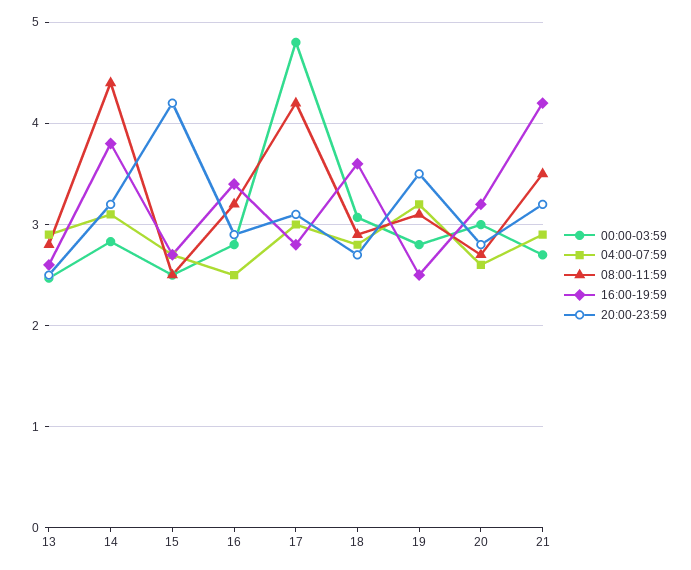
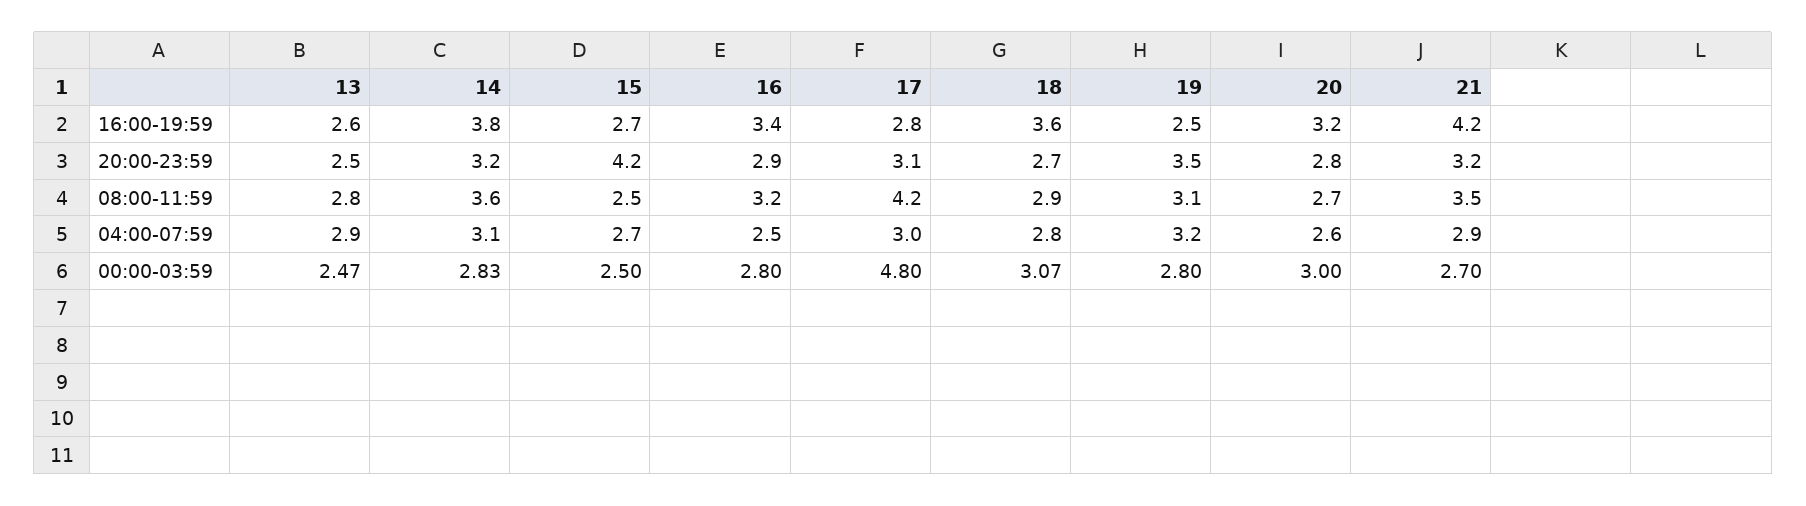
  {
    "00:00-03:59": {
      "13": 2.47,
      "14": 2.83,
      "15": 2.5,
      "16": 2.8,
      "17": 4.8,
      "18": 3.07,
      "19": 2.8,
      "20": 3,
      "21": 2.7
    },
    "04:00-07:59": {
      "13": 2.9,
      "14": 3.1,
      "15": 2.7,
      "16": 2.5,
      "17": 3,
      "18": 2.8,
      "19": 3.2,
      "20": 2.6,
      "21": 2.9
    },
    "08:00-11:59": {
      "13": 2.8,
-     "14": 4.4,
+     "14": 3.6,
      "15": 2.5,
      "16": 3.2,
      "17": 4.2,
      "18": 2.9,
      "19": 3.1,
      "20": 2.7,
      "21": 3.5
    },
    "16:00-19:59": {
      "13": 2.6,
      "14": 3.8,
      "15": 2.7,
      "16": 3.4,
      "17": 2.8,
      "18": 3.6,
      "19": 2.5,
      "20": 3.2,
      "21": 4.2
    },
    "20:00-23:59": {
      "13": 2.5,
      "14": 3.2,
      "15": 4.2,
      "16": 2.9,
      "17": 3.1,
      "18": 2.7,
      "19": 3.5,
      "20": 2.8,
      "21": 3.2
    }
  }

